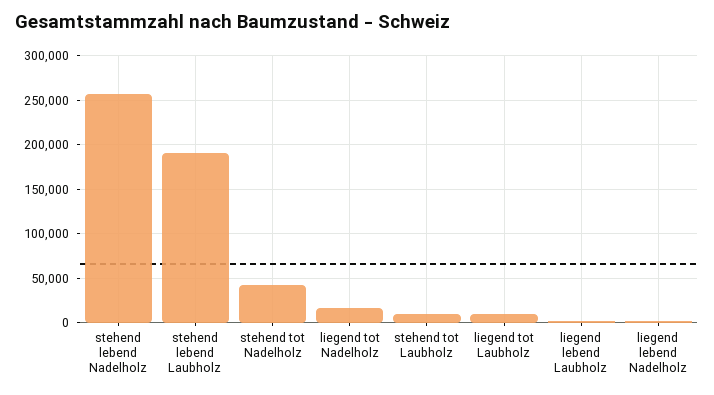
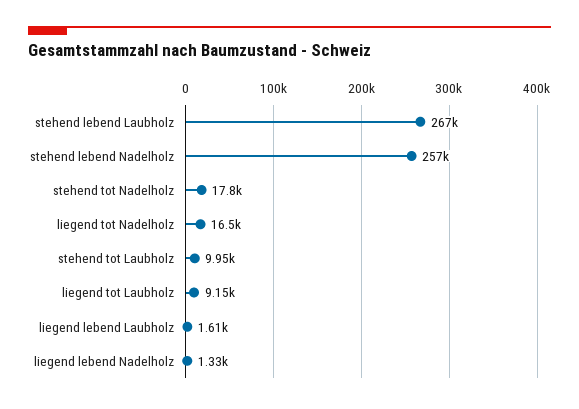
  {
    "stehend lebend Nadelholz": 257000,
-   "stehend lebend Laubholz": 190000,
+   "stehend lebend Laubholz": 267000,
-   "stehend tot Nadelholz": 40000,
+   "stehend tot Nadelholz": 17800,
    "liegend tot Nadelholz": 16500,
    "stehend tot Laubholz": 9950,
    "liegend tot Laubholz": 9150,
    "liegend lebend Laubholz": 1610,
    "liegend lebend Nadelholz": 1330
  }

